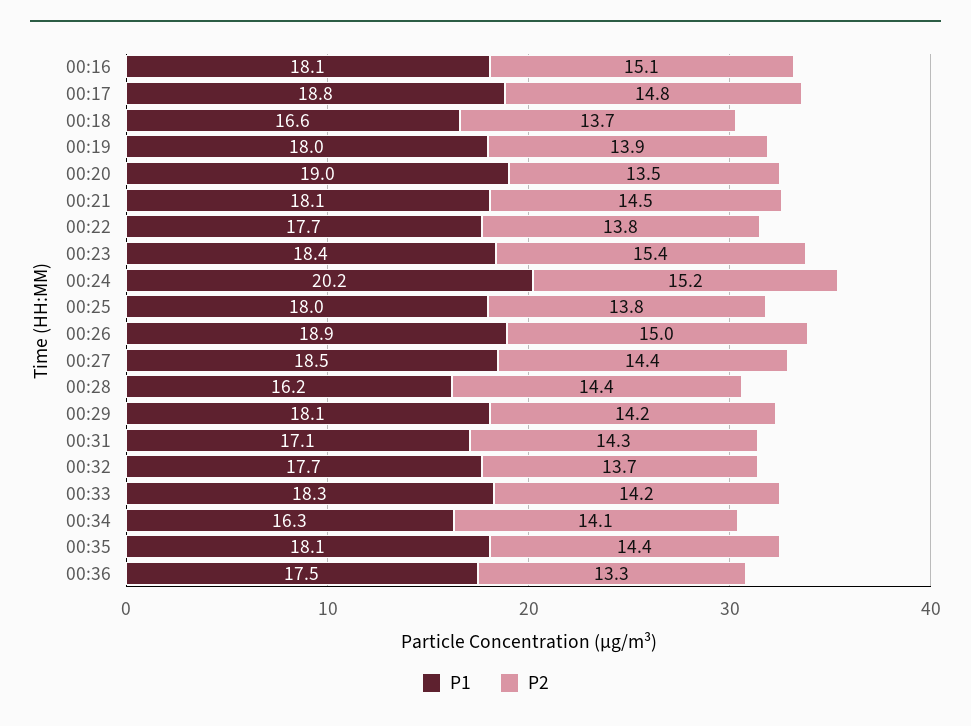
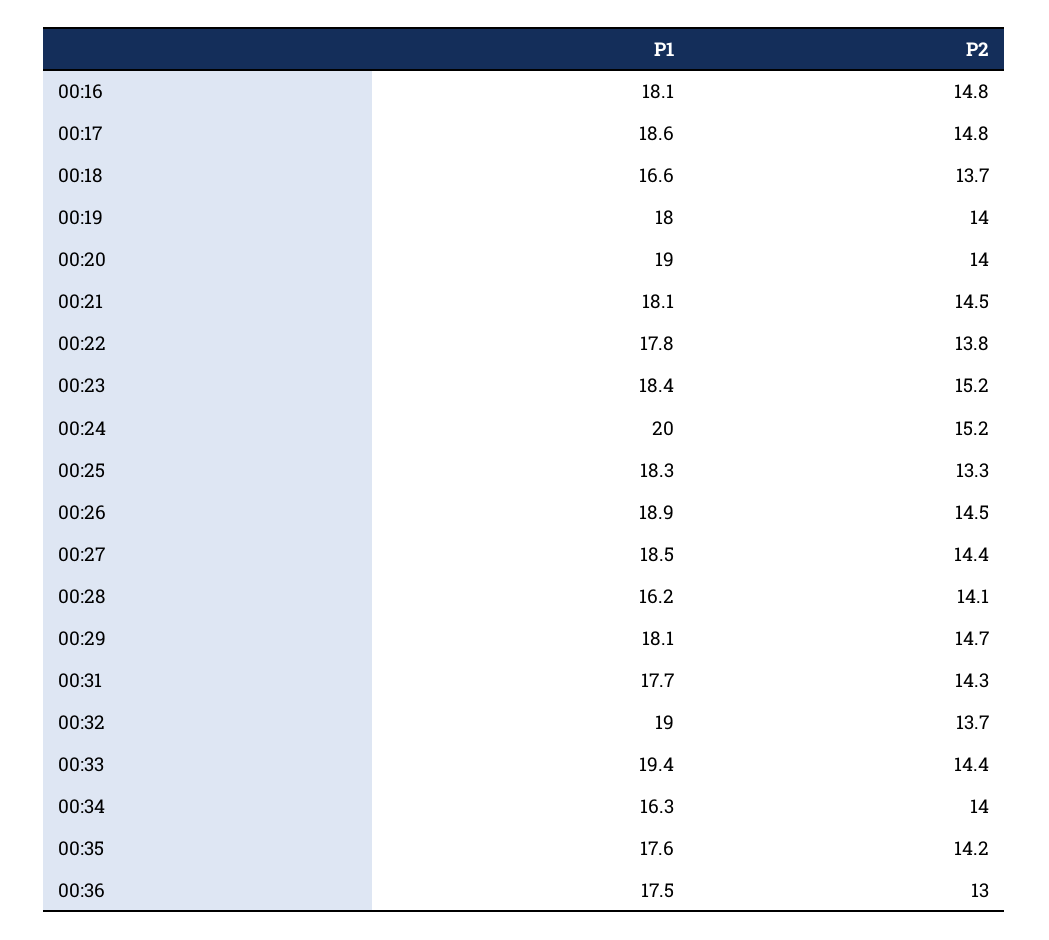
  {
    "P1": {
      "00:16": 18.1,
-     "00:17": 18.8,
+     "00:17": 18.6,
      "00:18": 16.6,
      "00:19": 18,
      "00:20": 19,
      "00:21": 18.1,
-     "00:22": 17.7,
+     "00:22": 17.8,
      "00:23": 18.4,
-     "00:24": 20.2,
+     "00:24": 20,
-     "00:25": 18,
+     "00:25": 18.3,
      "00:26": 18.9,
      "00:27": 18.5,
      "00:28": 16.2,
      "00:29": 18.1,
-     "00:31": 17.1,
+     "00:31": 17.7,
-     "00:32": 17.7,
+     "00:32": 19,
-     "00:33": 18.3,
+     "00:33": 19.4,
      "00:34": 16.3,
-     "00:35": 18.1,
+     "00:35": 17.6,
      "00:36": 17.5
    },
    "P2": {
-     "00:16": 15.1,
+     "00:16": 14.8,
      "00:17": 14.8,
      "00:18": 13.7,
-     "00:19": 13.9,
+     "00:19": 14,
-     "00:20": 13.5,
+     "00:20": 14,
      "00:21": 14.5,
      "00:22": 13.8,
-     "00:23": 15.4,
+     "00:23": 15.2,
      "00:24": 15.2,
-     "00:25": 13.8,
+     "00:25": 13.3,
-     "00:26": 15,
+     "00:26": 14.5,
      "00:27": 14.4,
-     "00:28": 14.4,
+     "00:28": 14.1,
-     "00:29": 14.2,
+     "00:29": 14.7,
      "00:31": 14.3,
      "00:32": 13.7,
-     "00:33": 14.2,
+     "00:33": 14.4,
-     "00:34": 14.1,
+     "00:34": 14,
-     "00:35": 14.4,
+     "00:35": 14.2,
-     "00:36": 13.3
+     "00:36": 13
    }
  }

